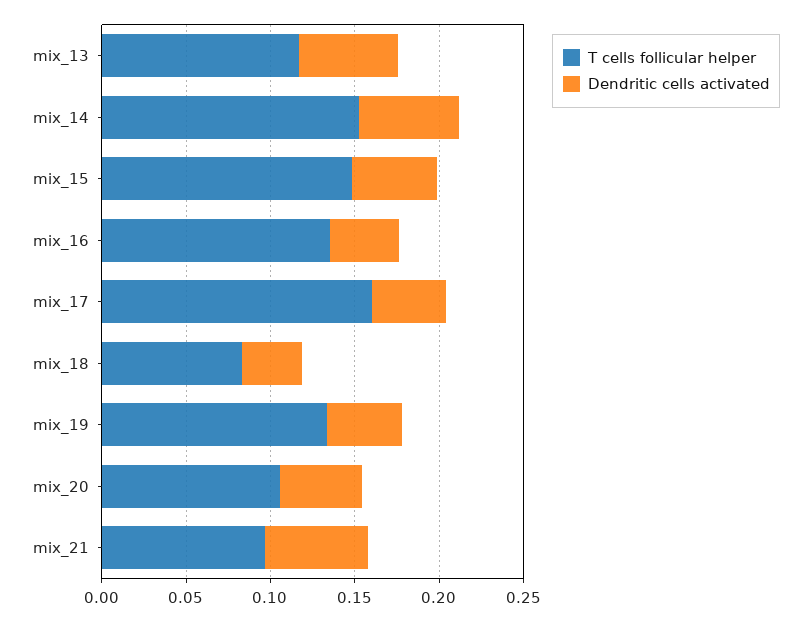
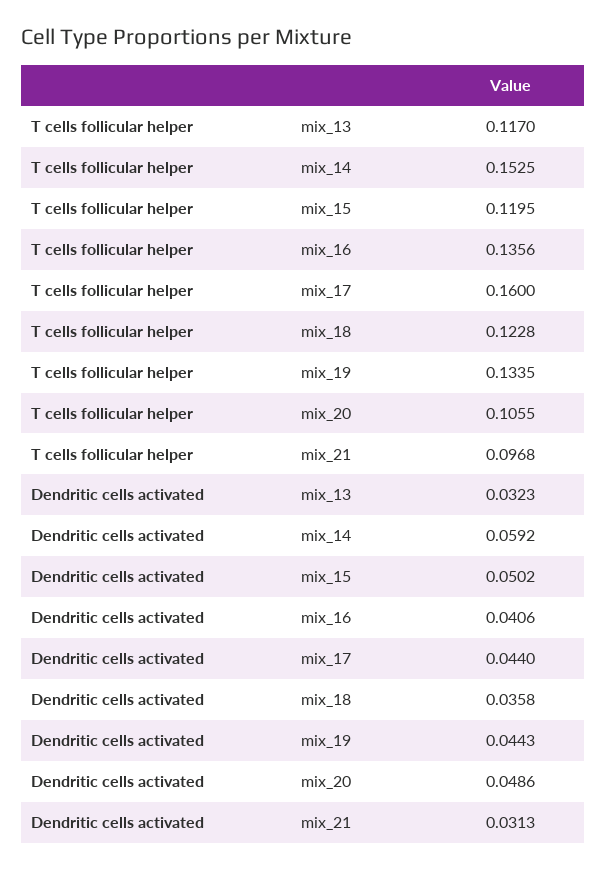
  {
    "T cells follicular helper": {
      "mix_13": 0.117,
      "mix_14": 0.1525,
-     "mix_15": 0.15,
+     "mix_15": 0.1195,
      "mix_16": 0.1356,
      "mix_17": 0.16,
-     "mix_18": 0.08,
+     "mix_18": 0.1228,
      "mix_19": 0.1335,
      "mix_20": 0.1055,
      "mix_21": 0.0968
    },
    "Dendritic cells activated": {
-     "mix_13": 0.06,
+     "mix_13": 0.0323,
      "mix_14": 0.0592,
      "mix_15": 0.0502,
      "mix_16": 0.0406,
      "mix_17": 0.044,
      "mix_18": 0.0358,
      "mix_19": 0.0443,
      "mix_20": 0.0486,
-     "mix_21": 0.06
+     "mix_21": 0.0313
    }
  }

